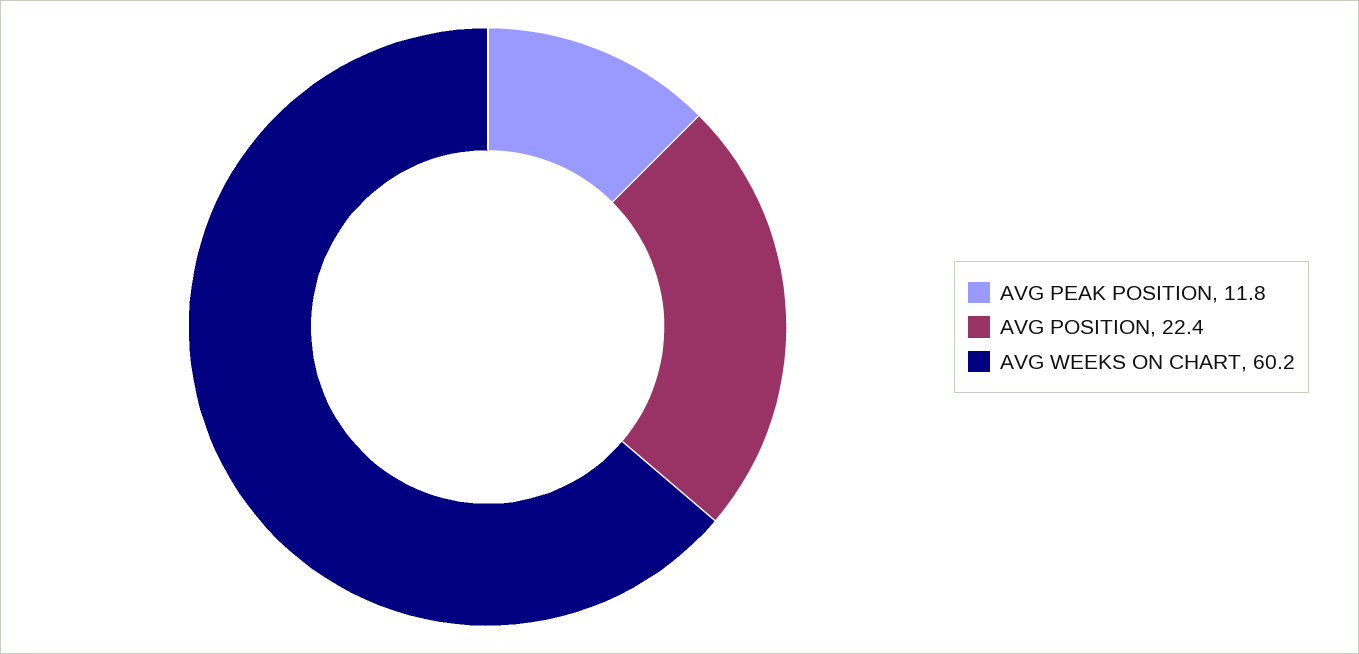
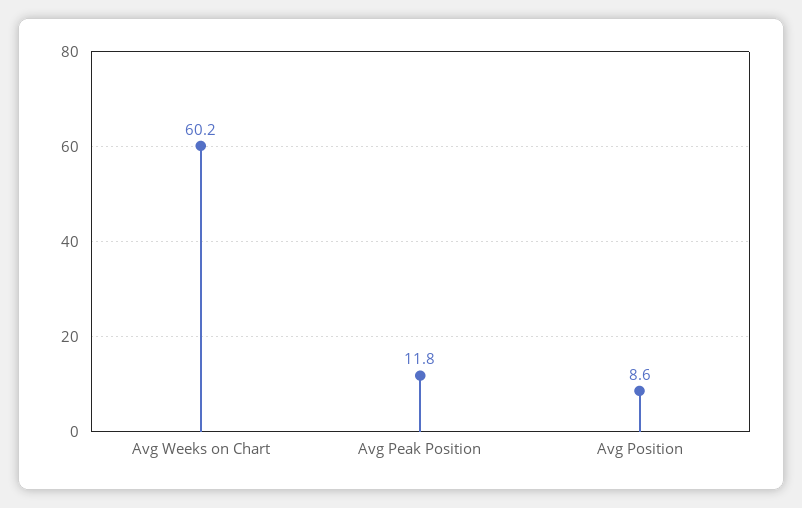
  {
    "AVG PEAK POSITION": 11.8,
-   "AVG POSITION": 22.4,
+   "AVG POSITION": 8.6,
    "AVG WEEKS ON CHART": 60.2
  }

